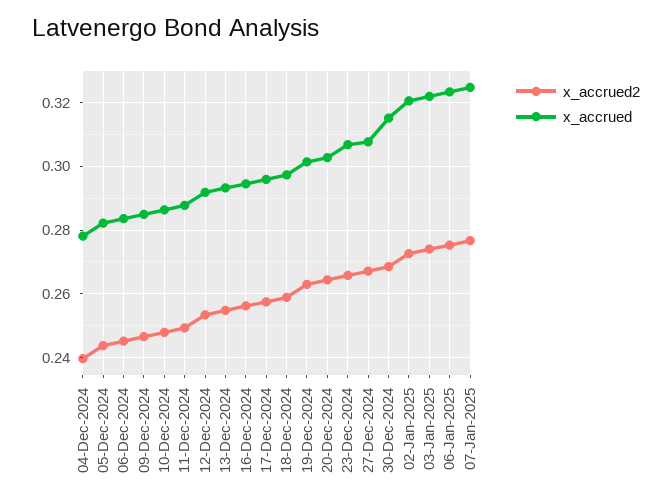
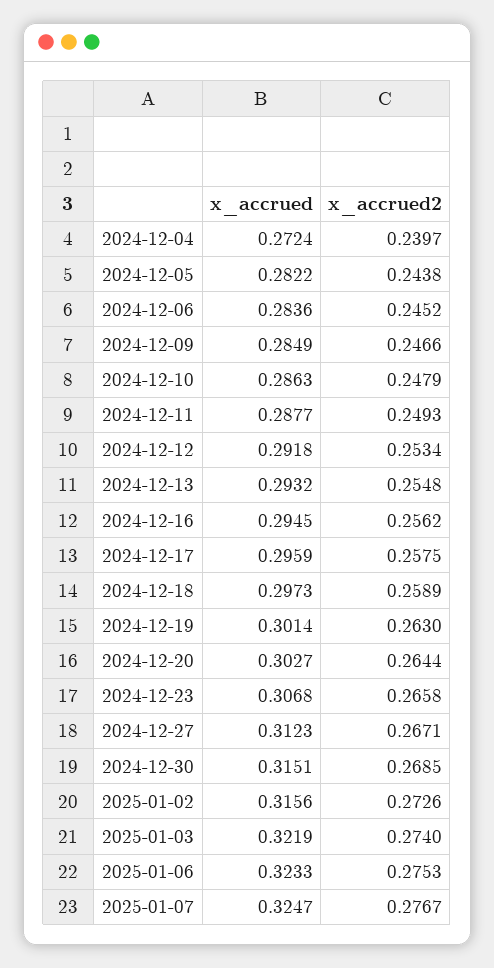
  {
    "x_accrued2": {
      "04-Dec-2024": 0.2397,
      "05-Dec-2024": 0.2438,
      "06-Dec-2024": 0.2452,
      "09-Dec-2024": 0.2466,
      "10-Dec-2024": 0.2479,
      "11-Dec-2024": 0.2493,
      "12-Dec-2024": 0.2534,
      "13-Dec-2024": 0.2548,
      "16-Dec-2024": 0.2562,
      "17-Dec-2024": 0.2575,
      "18-Dec-2024": 0.2589,
      "19-Dec-2024": 0.263,
      "20-Dec-2024": 0.2644,
      "23-Dec-2024": 0.2658,
      "27-Dec-2024": 0.2671,
      "30-Dec-2024": 0.2685,
      "02-Jan-2025": 0.2726,
      "03-Jan-2025": 0.274,
      "06-Jan-2025": 0.2753,
      "07-Jan-2025": 0.2767
    },
    "x_accrued": {
-     "04-Dec-2024": 0.278,
+     "04-Dec-2024": 0.2724,
      "05-Dec-2024": 0.2822,
      "06-Dec-2024": 0.2836,
      "09-Dec-2024": 0.2849,
      "10-Dec-2024": 0.2863,
      "11-Dec-2024": 0.2877,
      "12-Dec-2024": 0.2918,
      "13-Dec-2024": 0.2932,
      "16-Dec-2024": 0.2945,
      "17-Dec-2024": 0.2959,
      "18-Dec-2024": 0.2973,
      "19-Dec-2024": 0.3014,
      "20-Dec-2024": 0.3027,
      "23-Dec-2024": 0.3068,
-     "27-Dec-2024": 0.308,
+     "27-Dec-2024": 0.3123,
      "30-Dec-2024": 0.3151,
-     "02-Jan-2025": 0.32,
+     "02-Jan-2025": 0.3156,
      "03-Jan-2025": 0.3219,
      "06-Jan-2025": 0.3233,
      "07-Jan-2025": 0.3247
    }
  }

